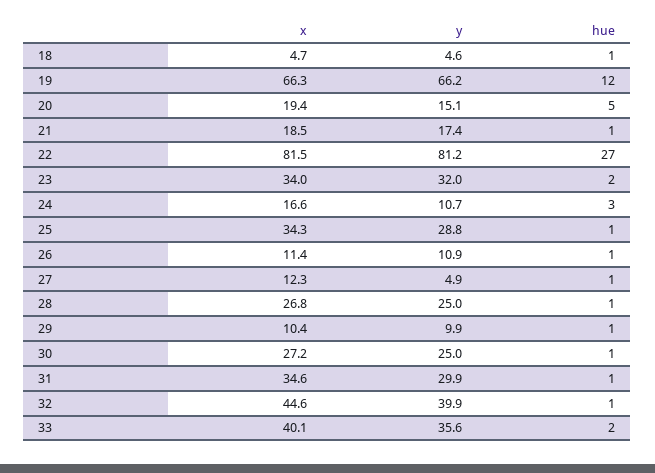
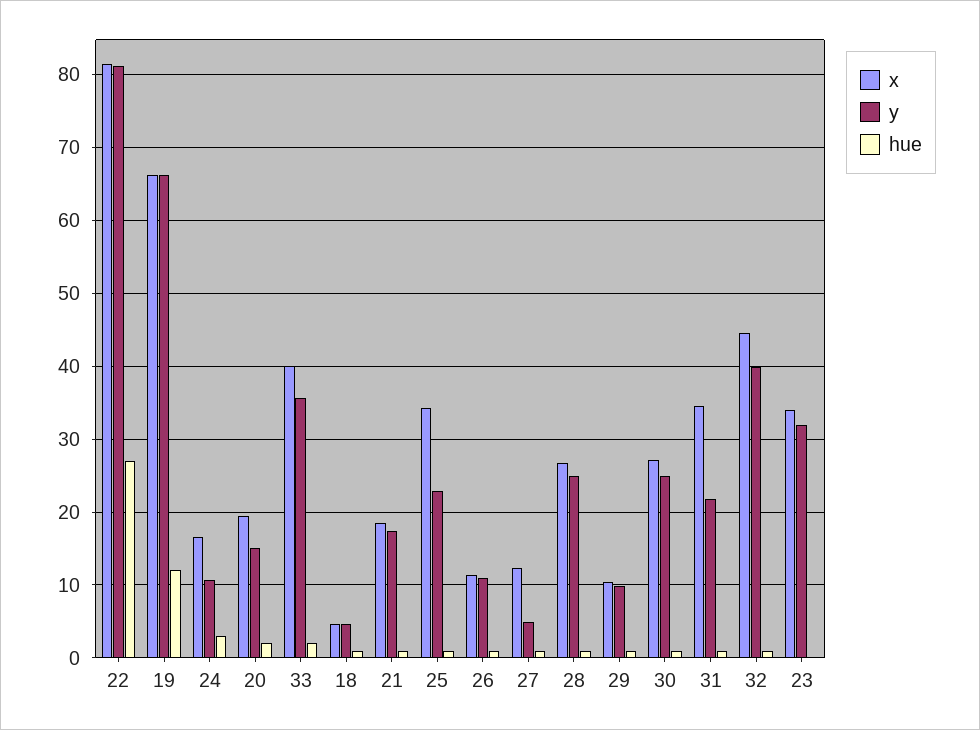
  {
    "x": {
      "18": 4.7,
      "19": 66.3,
      "20": 19.4,
      "21": 18.5,
      "22": 81.5,
      "23": 34,
      "24": 16.6,
      "25": 34.3,
      "26": 11.4,
      "27": 12.3,
      "28": 26.8,
      "29": 10.4,
      "30": 27.2,
      "31": 34.6,
      "32": 44.6,
      "33": 40.1
    },
    "y": {
      "18": 4.6,
      "19": 66.2,
      "20": 15.1,
      "21": 17.4,
      "22": 81.2,
      "23": 32,
      "24": 10.7,
-     "25": 28.8,
+     "25": 23,
      "26": 10.9,
      "27": 4.9,
      "28": 25,
      "29": 9.9,
      "30": 25,
-     "31": 29.9,
+     "31": 22,
      "32": 39.9,
      "33": 35.6
    },
    "hue": {
      "18": 1,
      "19": 12,
-     "20": 5,
+     "20": 2,
      "21": 1,
      "22": 27,
-     "23": 2,
+     "23": 0,
      "24": 3,
      "25": 1,
      "26": 1,
      "27": 1,
      "28": 1,
      "29": 1,
      "30": 1,
      "31": 1,
      "32": 1,
      "33": 2
    }
  }

